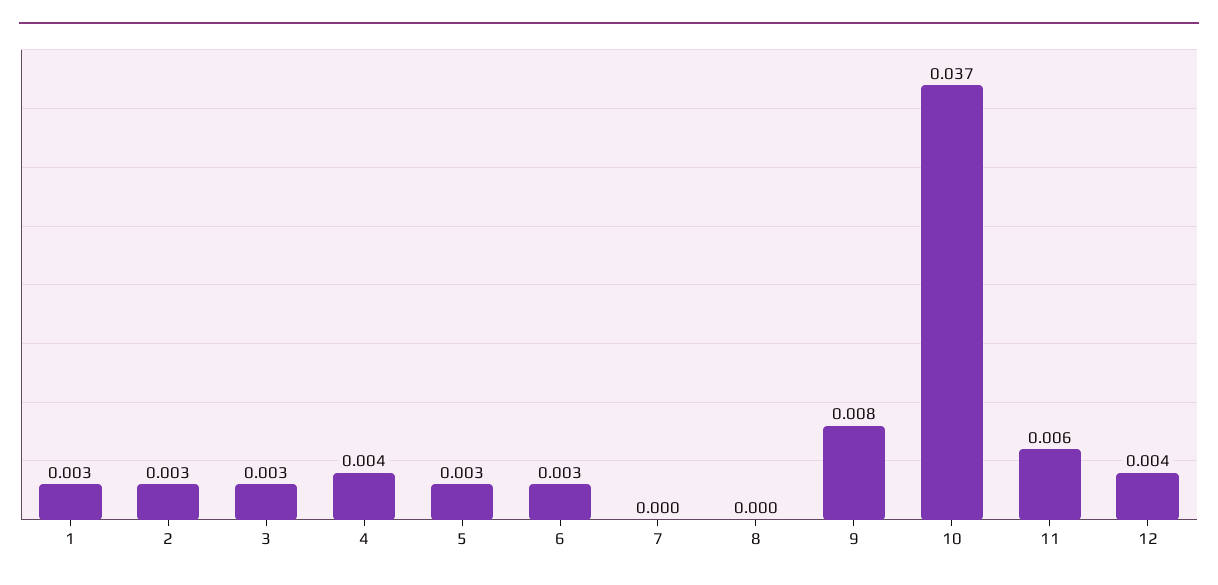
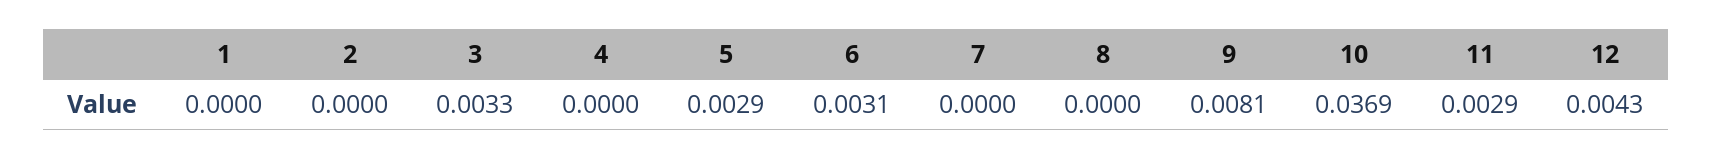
  {
-   "1": 0.003,
+   "1": 0,
-   "2": 0.003,
+   "2": 0,
    "3": 0.0033,
-   "4": 0.004,
+   "4": 0,
    "5": 0.0029,
    "6": 0.0031,
    "7": 0,
    "8": 0,
    "9": 0.0081,
    "10": 0.0369,
-   "11": 0.006,
+   "11": 0.0029,
    "12": 0.0043
  }

